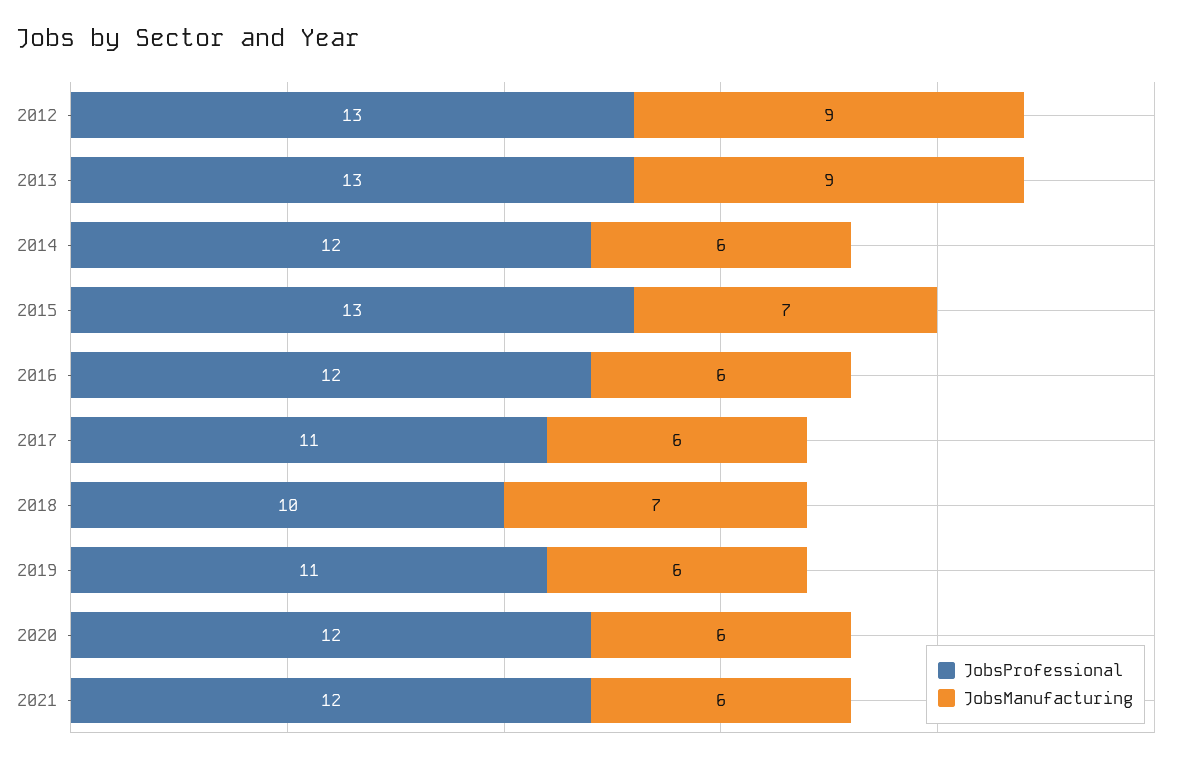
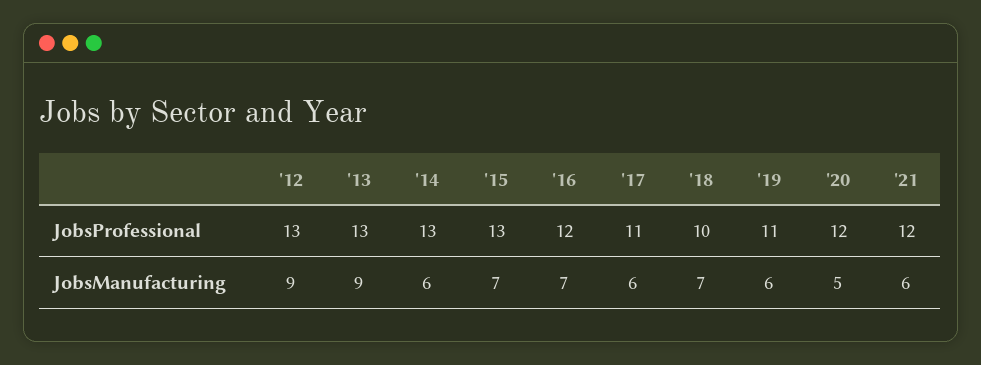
  {
    "JobsProfessional": {
      "2012": 13,
      "2013": 13,
-     "2014": 12,
+     "2014": 13,
      "2015": 13,
      "2016": 12,
      "2017": 11,
      "2018": 10,
      "2019": 11,
      "2020": 12,
      "2021": 12
    },
    "JobsManufacturing": {
      "2012": 9,
      "2013": 9,
      "2014": 6,
      "2015": 7,
-     "2016": 6,
+     "2016": 7,
      "2017": 6,
      "2018": 7,
      "2019": 6,
-     "2020": 6,
+     "2020": 5,
      "2021": 6
    }
  }

